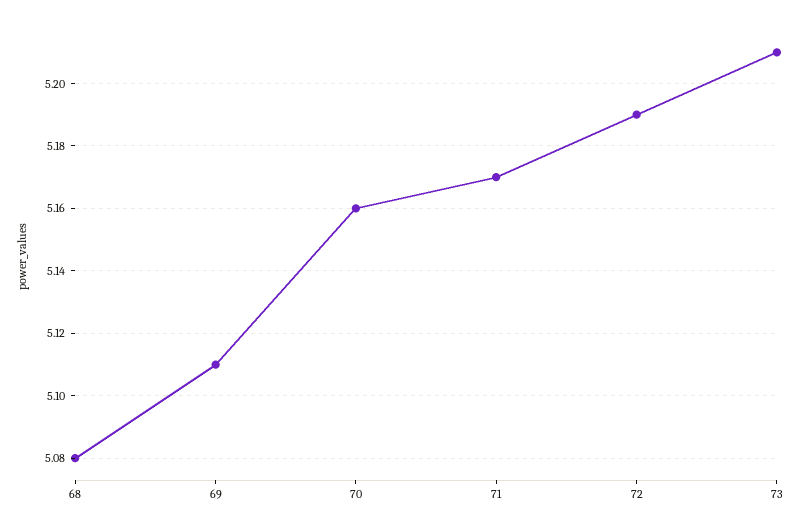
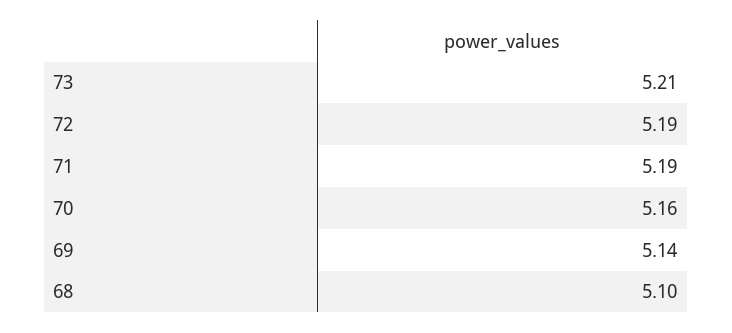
  {
-   "68": 5.08,
+   "68": 5.1,
-   "69": 5.11,
+   "69": 5.14,
    "70": 5.16,
-   "71": 5.17,
+   "71": 5.19,
    "72": 5.19,
    "73": 5.21
  }

